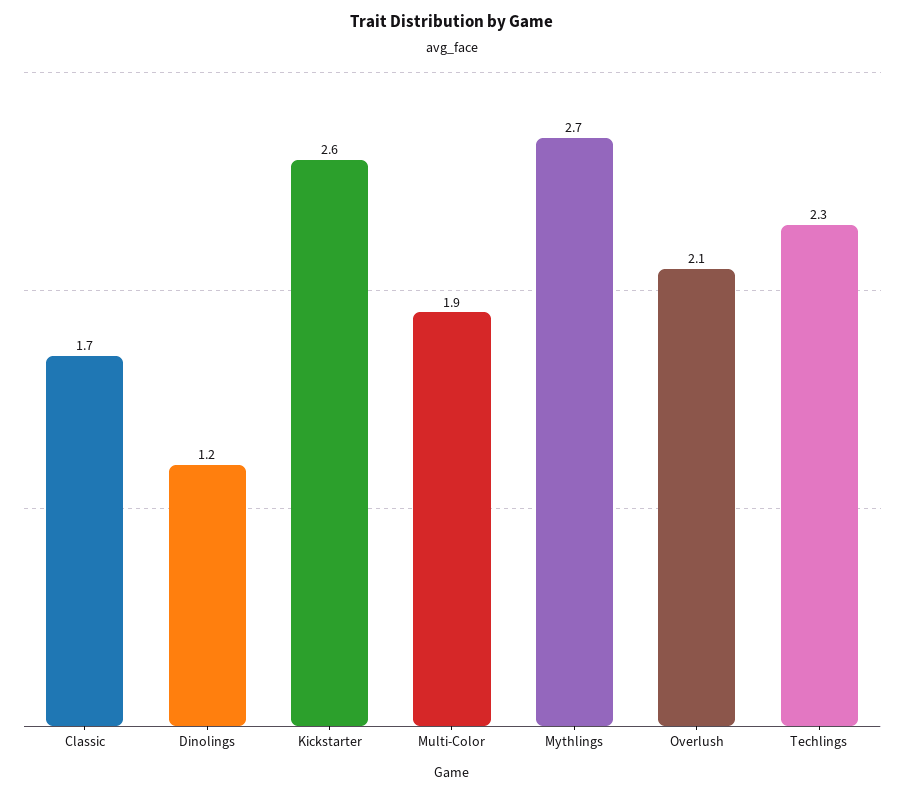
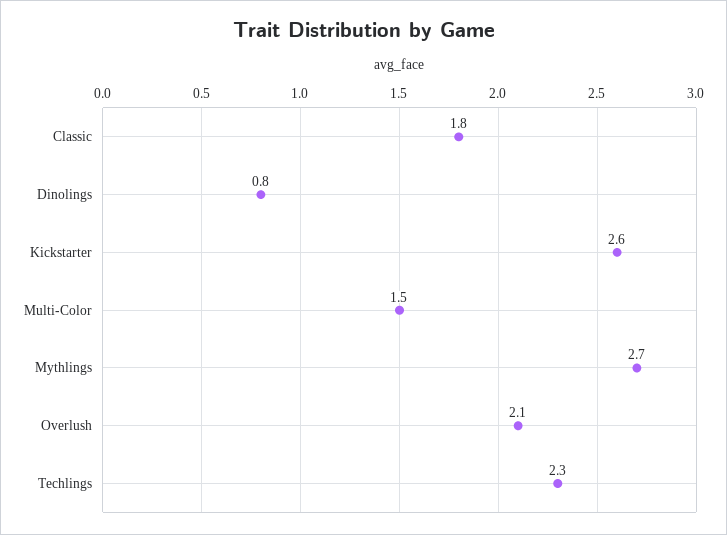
  {
-   "Classic": 1.7,
+   "Classic": 1.8,
-   "Dinolings": 1.2,
+   "Dinolings": 0.8,
    "Kickstarter": 2.6,
-   "Multi-Color": 1.9,
+   "Multi-Color": 1.5,
    "Mythlings": 2.7,
    "Overlush": 2.1,
    "Techlings": 2.3
  }

